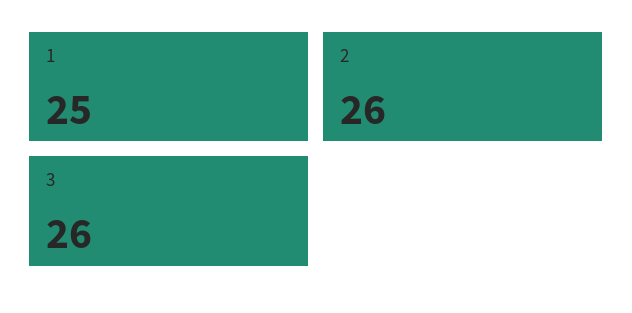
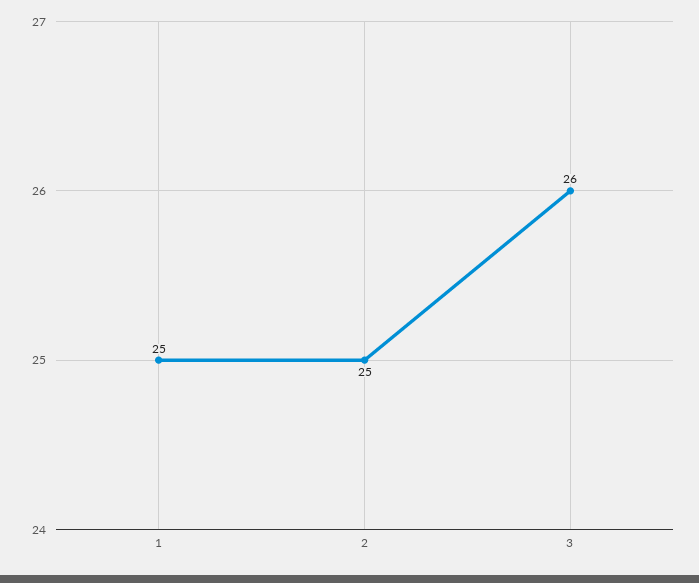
  {
    "1": 25,
-   "2": 26,
+   "2": 25,
    "3": 26
  }

